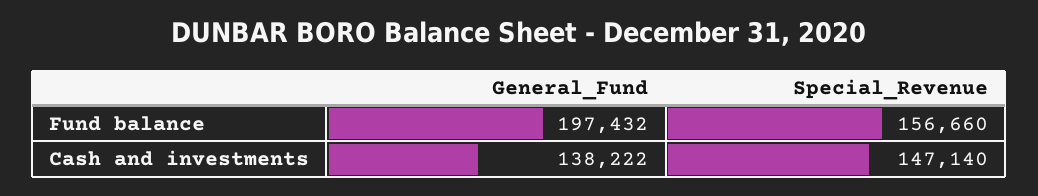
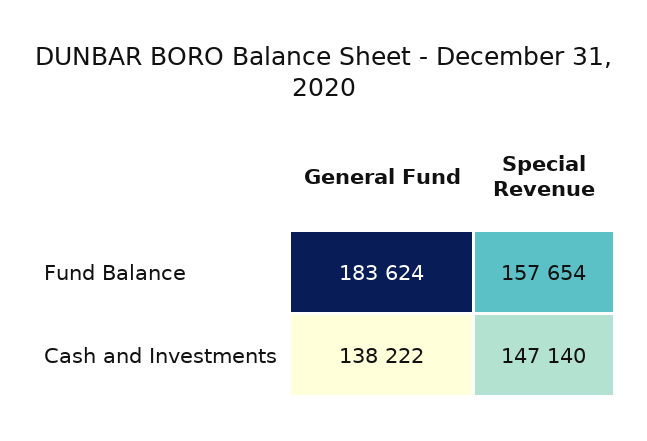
  {
    "General_Fund": {
-     "Fund balance": 197432,
+     "Fund balance": 183624,
      "Cash and investments": 138222
    },
    "Special_Revenue": {
-     "Fund balance": 156660,
+     "Fund balance": 157654,
      "Cash and investments": 147140
    }
  }

